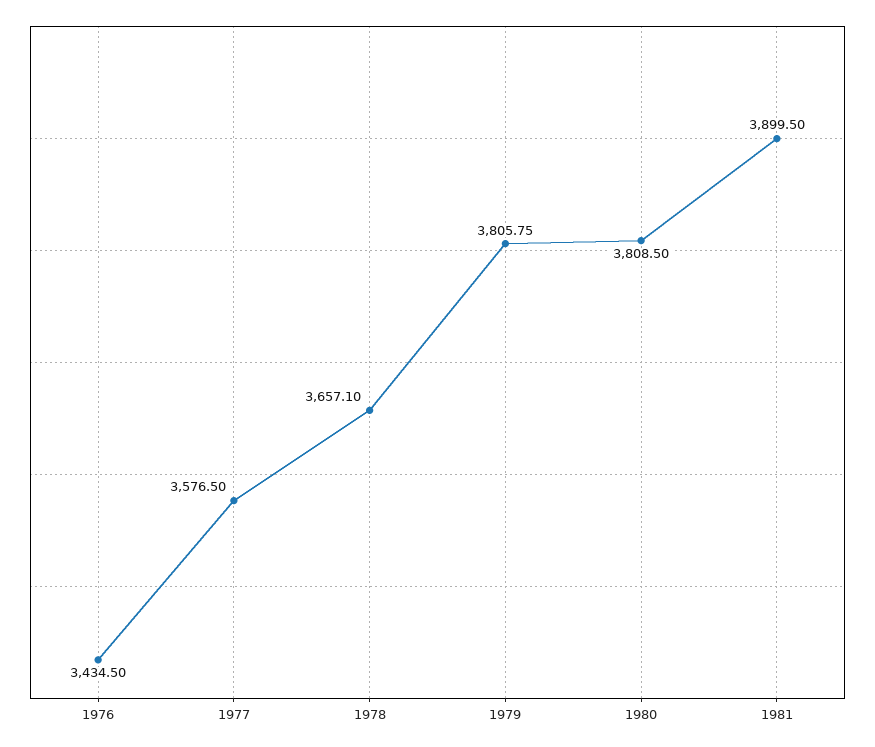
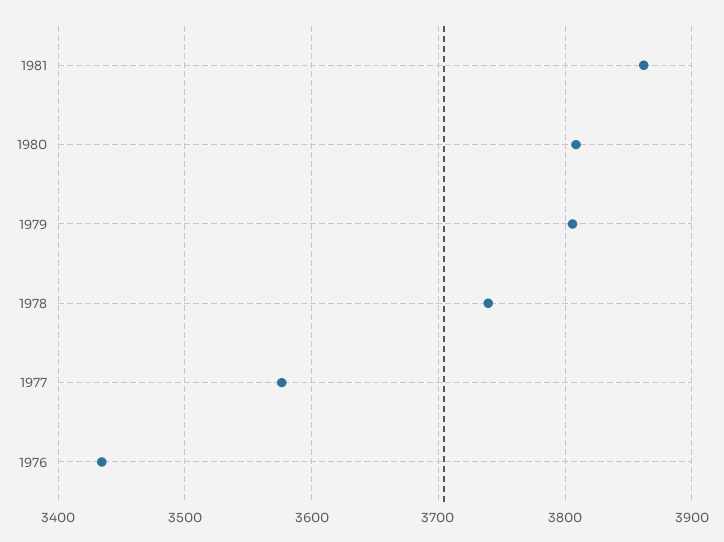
  {
    "1976": 3434.5,
    "1977": 3576.5,
-   "1978": 3657.1,
+   "1978": 3740,
    "1979": 3805.75,
    "1980": 3808.5,
-   "1981": 3899.5
+   "1981": 3860
  }

